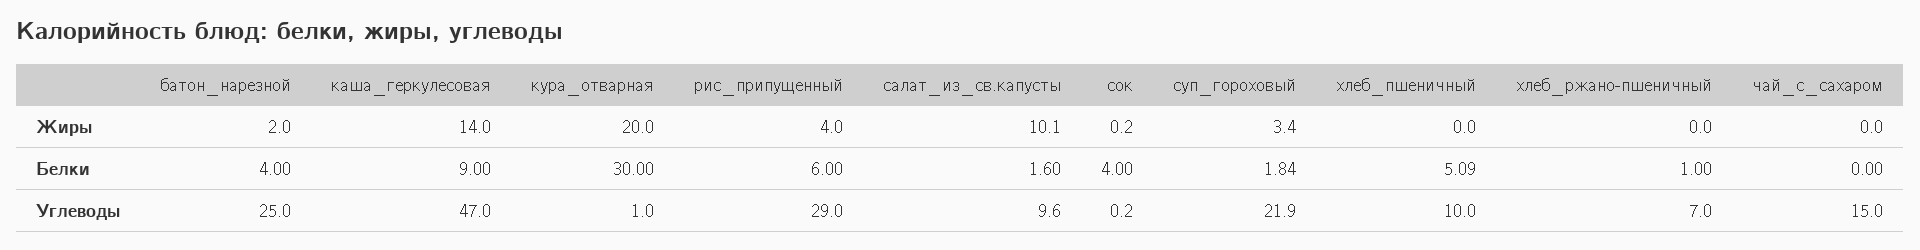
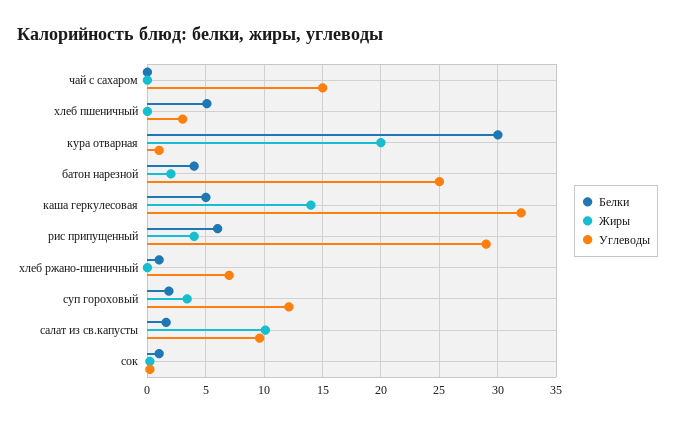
  {
    "Жиры": {
      "батон_нарезной": 2,
      "каша_геркулесовая": 14,
      "кура_отварная": 20,
      "рис_припущенный": 4,
      "салат_из_св.капусты": 10.1,
      "сок": 0.2,
      "суп_гороховый": 3.4,
      "хлеб_пшеничный": 0,
      "хлеб_ржано-пшеничный": 0,
      "чай_с_сахаром": 0
    },
    "Белки": {
      "батон_нарезной": 4,
-     "каша_геркулесовая": 9,
+     "каша_геркулесовая": 5,
      "кура_отварная": 30,
      "рис_припущенный": 6,
      "салат_из_св.капусты": 1.6,
-     "сок": 4,
+     "сок": 1,
      "суп_гороховый": 1.84,
      "хлеб_пшеничный": 5.09,
      "хлеб_ржано-пшеничный": 1,
      "чай_с_сахаром": 0
    },
    "Углеводы": {
      "батон_нарезной": 25,
-     "каша_геркулесовая": 47,
+     "каша_геркулесовая": 32,
      "кура_отварная": 1,
      "рис_припущенный": 29,
      "салат_из_св.капусты": 9.6,
      "сок": 0.2,
-     "суп_гороховый": 21.9,
+     "суп_гороховый": 12,
-     "хлеб_пшеничный": 10,
+     "хлеб_пшеничный": 3,
      "хлеб_ржано-пшеничный": 7,
      "чай_с_сахаром": 15
    }
  }

